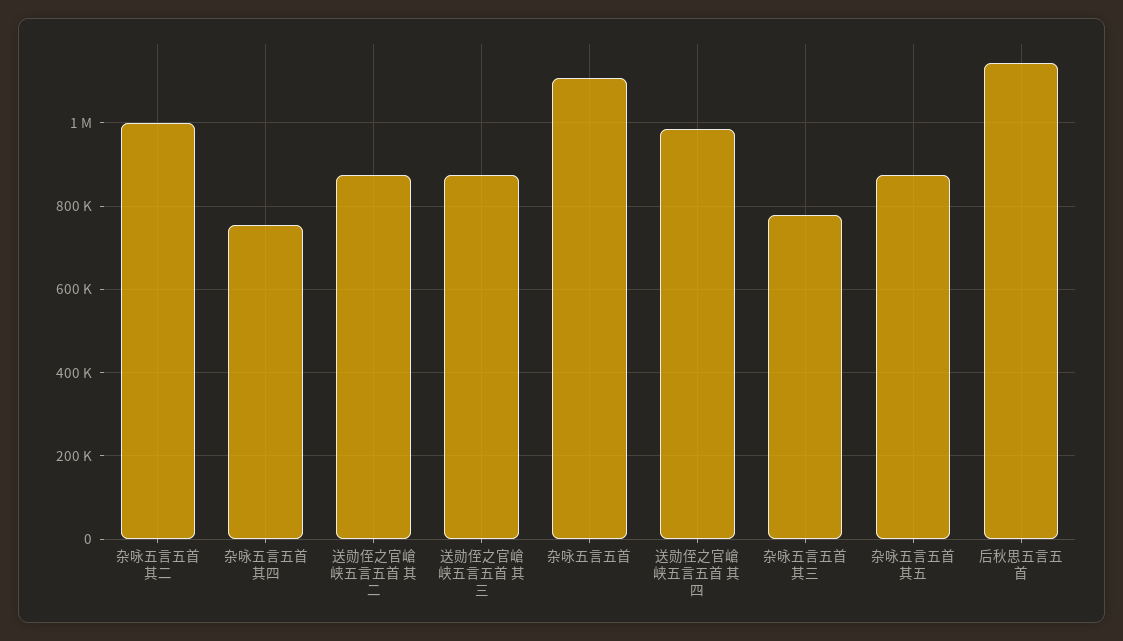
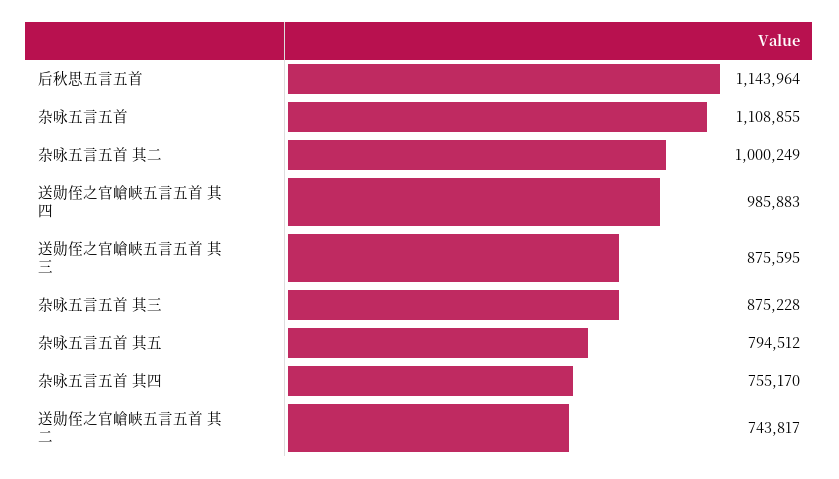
  {
    "杂咏五言五首 其二": 1000249,
    "杂咏五言五首 其四": 755170,
-   "送勋侄之官嵢峡五言五首 其二": 880000,
+   "送勋侄之官嵢峡五言五首 其二": 743817,
    "送勋侄之官嵢峡五言五首 其三": 875595,
    "杂咏五言五首": 1108855,
    "送勋侄之官嵢峡五言五首 其四": 985883,
-   "杂咏五言五首 其三": 780000,
+   "杂咏五言五首 其三": 875228,
-   "杂咏五言五首 其五": 880000,
+   "杂咏五言五首 其五": 794512,
    "后秋思五言五首": 1143964
  }

